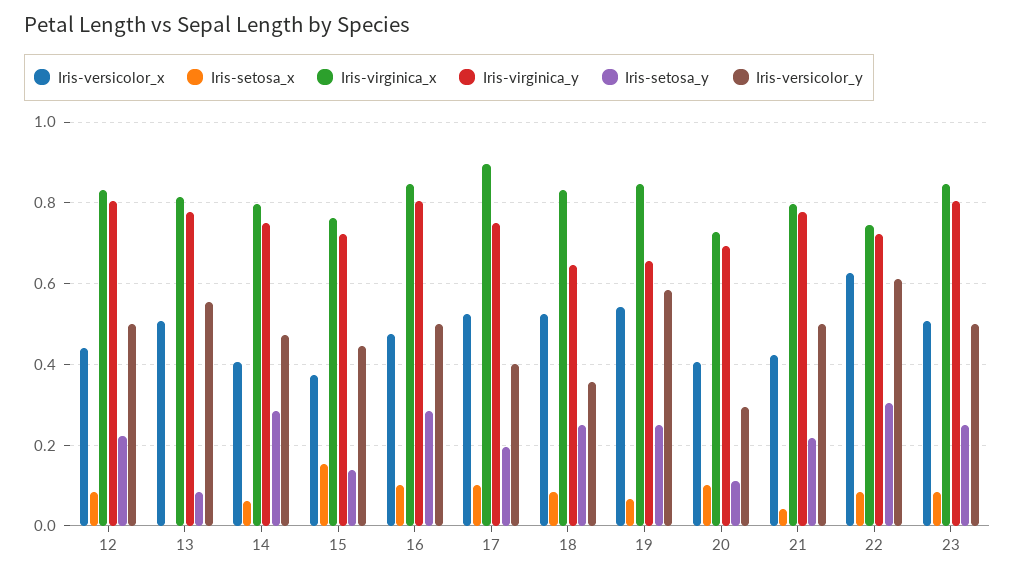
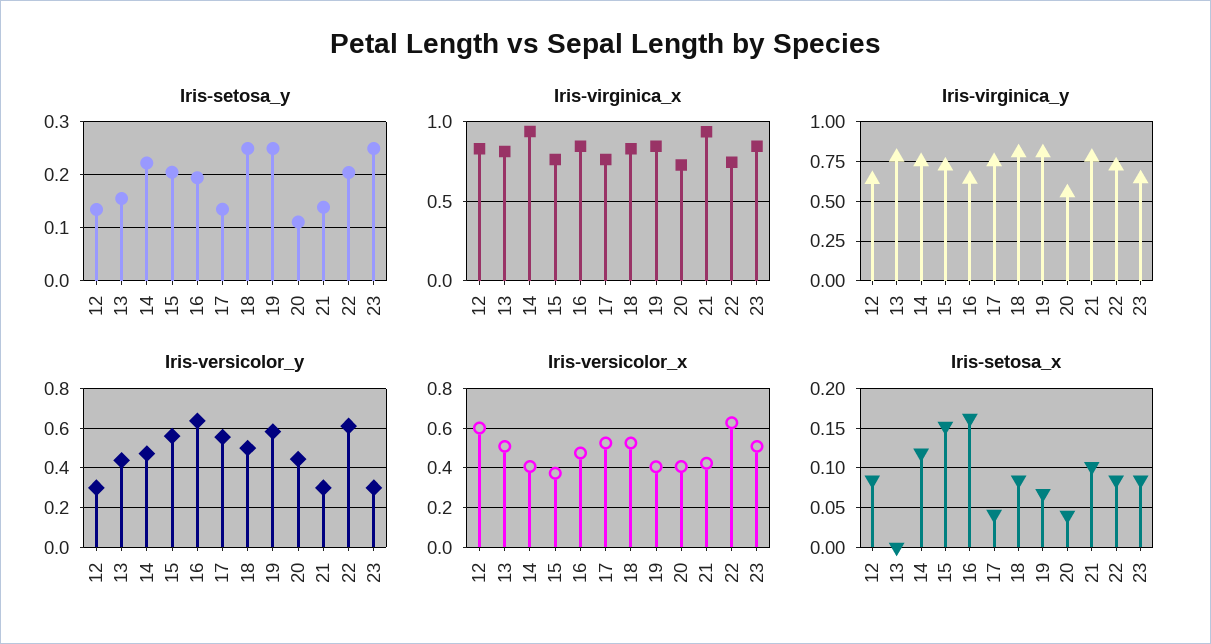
  {
    "Iris-versicolor_x": {
-     "12": 0.44,
+     "12": 0.6,
      "13": 0.5,
      "14": 0.4,
      "15": 0.38,
      "16": 0.48,
      "17": 0.52,
      "18": 0.52,
-     "19": 0.54,
+     "19": 0.4,
      "20": 0.4,
      "21": 0.42,
      "22": 0.62,
      "23": 0.5
    },
    "Iris-setosa_x": {
      "12": 0.08,
      "13": 0,
-     "14": 0.06,
+     "14": 0.12,
      "15": 0.15,
-     "16": 0.1,
+     "16": 0.16,
-     "17": 0.1,
+     "17": 0.04,
      "18": 0.08,
      "19": 0.07,
-     "20": 0.1,
+     "20": 0.04,
-     "21": 0.04,
+     "21": 0.1,
      "22": 0.08,
      "23": 0.08
    },
    "Iris-virginica_x": {
      "12": 0.84,
      "13": 0.82,
-     "14": 0.8,
+     "14": 0.95,
      "15": 0.76,
      "16": 0.84,
-     "17": 0.9,
+     "17": 0.75,
      "18": 0.84,
      "19": 0.84,
      "20": 0.72,
-     "21": 0.8,
+     "21": 0.95,
      "22": 0.74,
      "23": 0.84
    },
    "Iris-virginica_y": {
-     "12": 0.8,
+     "12": 0.65,
      "13": 0.78,
      "14": 0.76,
      "15": 0.72,
-     "16": 0.8,
+     "16": 0.65,
      "17": 0.76,
-     "18": 0.64,
+     "18": 0.8,
-     "19": 0.66,
+     "19": 0.8,
-     "20": 0.7,
+     "20": 0.55,
      "21": 0.78,
      "22": 0.72,
-     "23": 0.8
+     "23": 0.65
    },
    "Iris-setosa_y": {
-     "12": 0.22,
+     "12": 0.14,
-     "13": 0.08,
+     "13": 0.16,
-     "14": 0.28,
+     "14": 0.22,
-     "15": 0.14,
+     "15": 0.2,
-     "16": 0.28,
+     "16": 0.2,
-     "17": 0.2,
+     "17": 0.14,
      "18": 0.26,
      "19": 0.26,
      "20": 0.12,
-     "21": 0.22,
+     "21": 0.14,
-     "22": 0.3,
+     "22": 0.2,
      "23": 0.26
    },
    "Iris-versicolor_y": {
-     "12": 0.5,
+     "12": 0.3,
-     "13": 0.56,
+     "13": 0.45,
      "14": 0.48,
-     "15": 0.44,
+     "15": 0.55,
-     "16": 0.5,
+     "16": 0.65,
-     "17": 0.4,
+     "17": 0.55,
-     "18": 0.36,
+     "18": 0.5,
      "19": 0.58,
-     "20": 0.3,
+     "20": 0.45,
-     "21": 0.5,
+     "21": 0.3,
      "22": 0.62,
-     "23": 0.5
+     "23": 0.3
    }
  }

